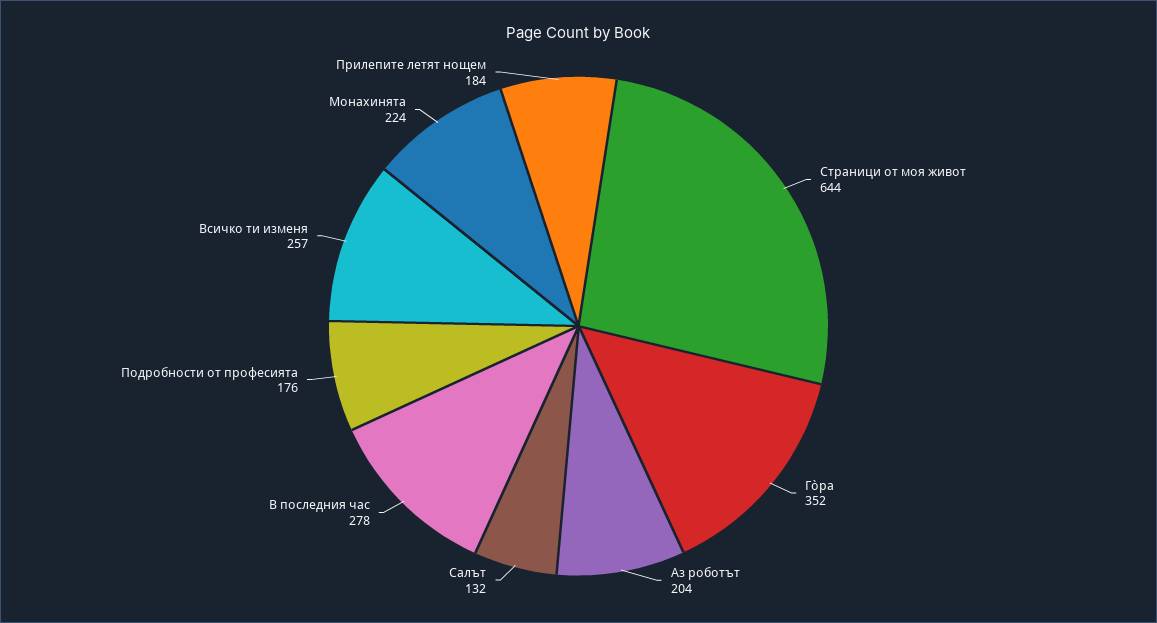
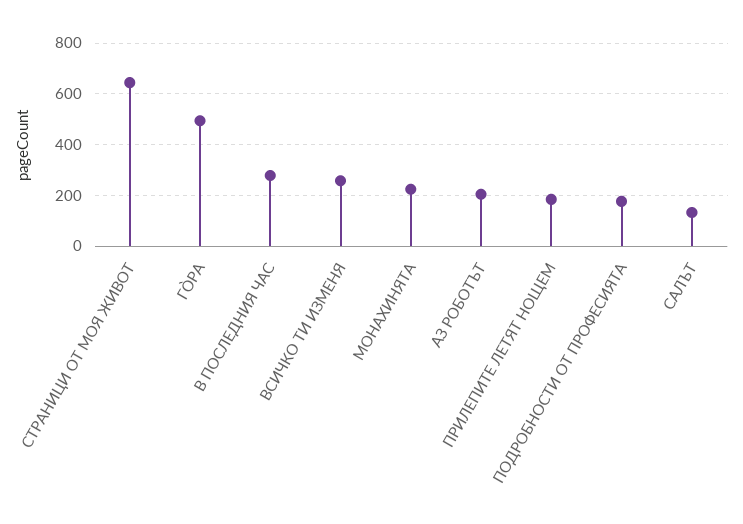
  {
    "Страници от моя живот": 644,
-   "Гòра": 352,
+   "Гòра": 500,
    "Аз роботът": 204,
    "Салът": 132,
    "В последния час": 278,
    "Подробности от професията": 176,
    "Всичко ти изменя": 257,
    "Монахинята": 224,
    "Прилепите летят нощем": 184
  }

